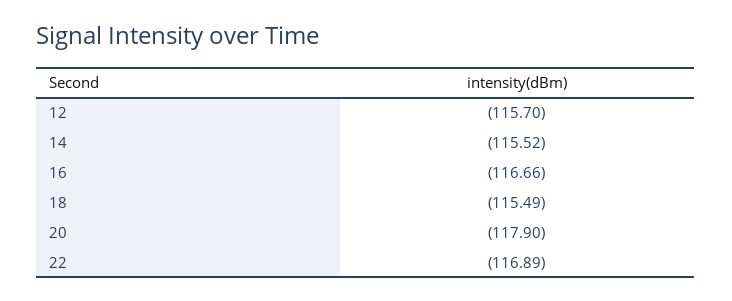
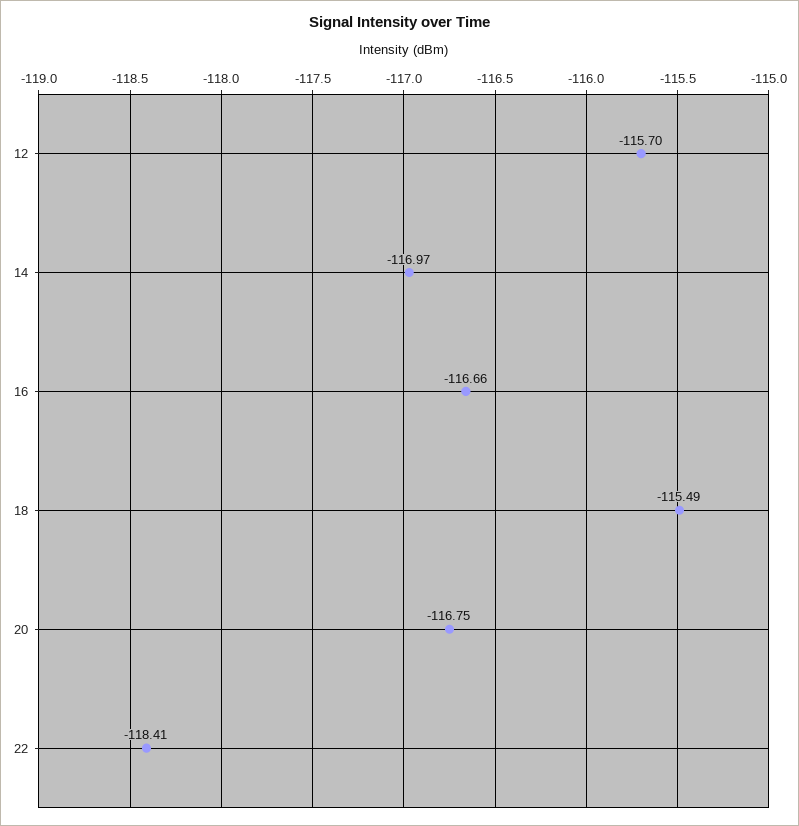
  {
    "12": -115.7,
-   "14": -115.52,
+   "14": -116.97,
    "16": -116.66,
    "18": -115.49,
-   "20": -117.9,
+   "20": -116.75,
-   "22": -116.89
+   "22": -118.41
  }

